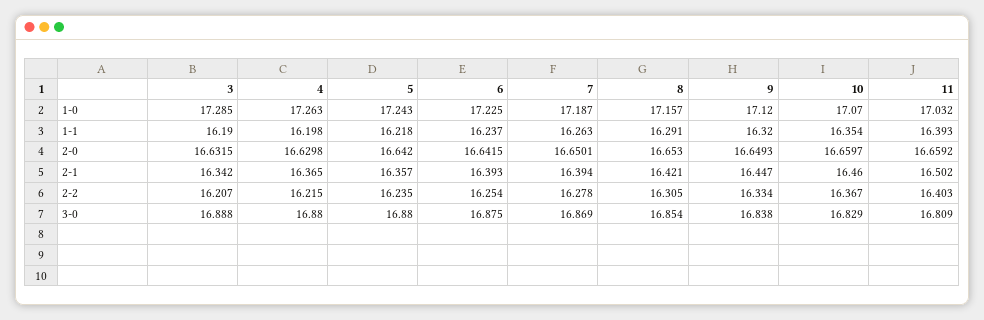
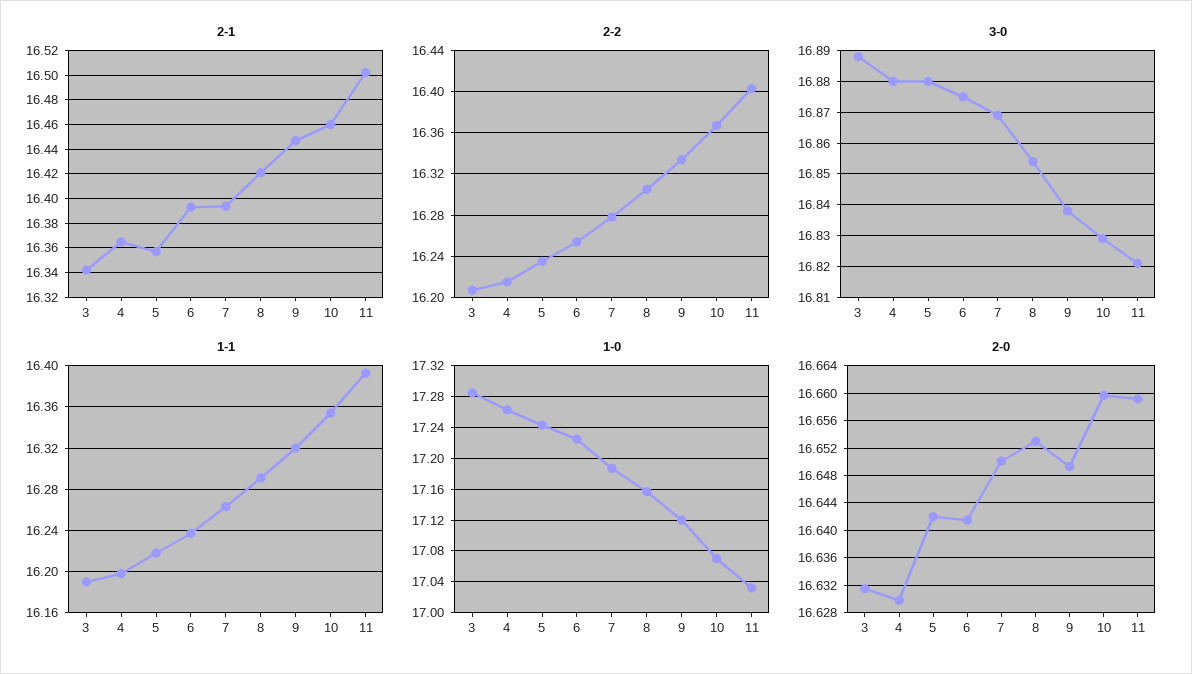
  {
    "1-0": {
      "3": 17.285,
      "4": 17.263,
      "5": 17.243,
      "6": 17.225,
      "7": 17.187,
      "8": 17.157,
      "9": 17.12,
      "10": 17.07,
      "11": 17.032
    },
    "1-1": {
      "3": 16.19,
      "4": 16.198,
      "5": 16.218,
      "6": 16.237,
      "7": 16.263,
      "8": 16.291,
      "9": 16.32,
      "10": 16.354,
      "11": 16.393
    },
    "2-0": {
      "3": 16.6315,
      "4": 16.6298,
      "5": 16.642,
      "6": 16.6415,
      "7": 16.6501,
      "8": 16.653,
      "9": 16.6493,
      "10": 16.6597,
      "11": 16.6592
    },
    "2-1": {
      "3": 16.342,
      "4": 16.365,
      "5": 16.357,
      "6": 16.393,
      "7": 16.394,
      "8": 16.421,
      "9": 16.447,
      "10": 16.46,
      "11": 16.502
    },
    "2-2": {
      "3": 16.207,
      "4": 16.215,
      "5": 16.235,
      "6": 16.254,
      "7": 16.278,
      "8": 16.305,
      "9": 16.334,
      "10": 16.367,
      "11": 16.403
    },
    "3-0": {
      "3": 16.888,
      "4": 16.88,
      "5": 16.88,
      "6": 16.875,
      "7": 16.869,
      "8": 16.854,
      "9": 16.838,
      "10": 16.829,
-     "11": 16.809
+     "11": 16.82
    }
  }

